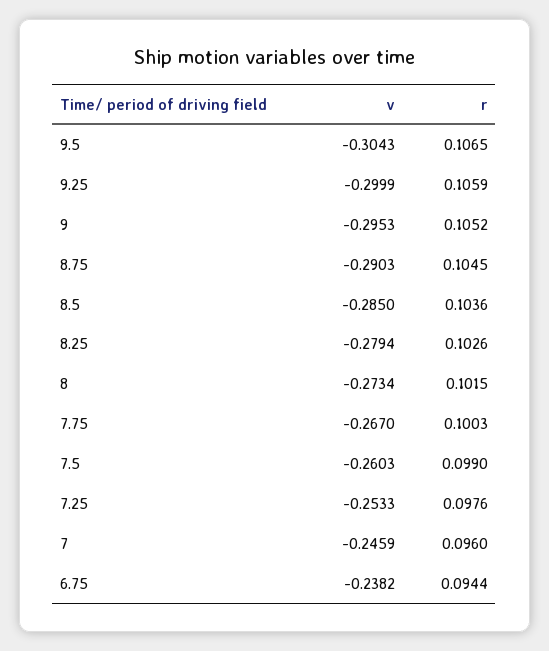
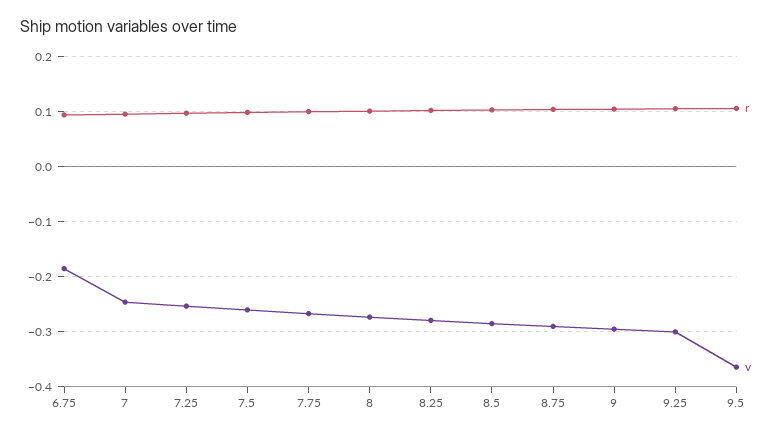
  {
    "v": {
-     "9.5": -0.3043,
+     "9.5": -0.36,
      "9.25": -0.2999,
      "9": -0.2953,
      "8.75": -0.2903,
      "8.5": -0.285,
      "8.25": -0.2794,
      "8": -0.2734,
      "7.75": -0.267,
      "7.5": -0.2603,
      "7.25": -0.2533,
      "7": -0.2459,
-     "6.75": -0.2382
+     "6.75": -0.18
    },
    "r": {
      "9.5": 0.1065,
      "9.25": 0.1059,
      "9": 0.1052,
      "8.75": 0.1045,
      "8.5": 0.1036,
      "8.25": 0.1026,
      "8": 0.1015,
      "7.75": 0.1003,
      "7.5": 0.099,
      "7.25": 0.0976,
      "7": 0.096,
      "6.75": 0.0944
    }
  }

